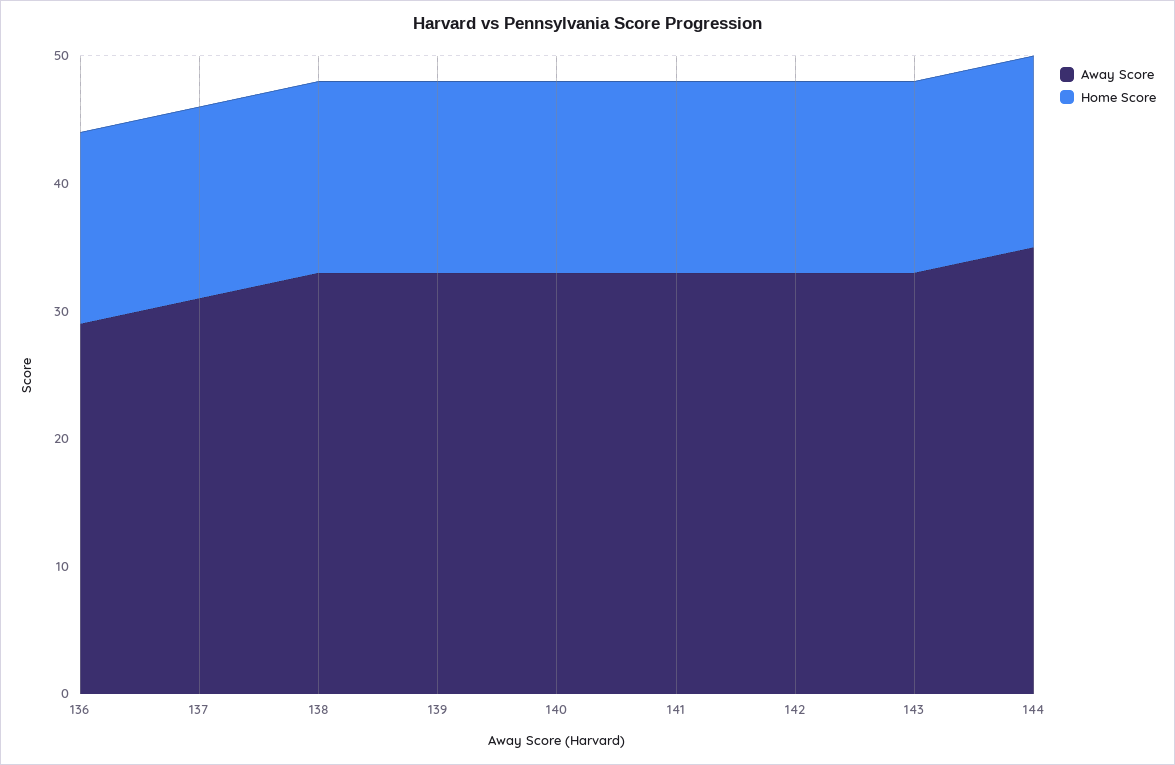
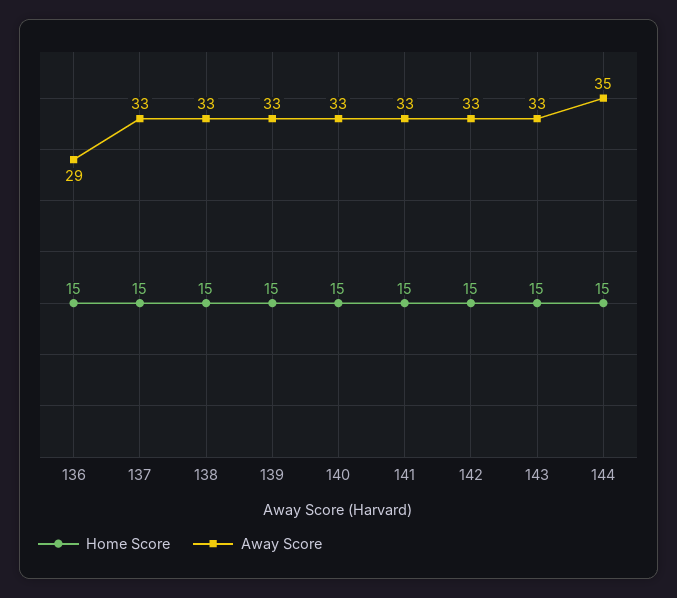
  {
    "Away Score": {
      "136": 29,
-     "137": 31,
+     "137": 33,
      "138": 33,
      "139": 33,
      "140": 33,
      "141": 33,
      "142": 33,
      "143": 33,
      "144": 35
    },
    "Home Score": {
      "136": 15,
      "137": 15,
      "138": 15,
      "139": 15,
      "140": 15,
      "141": 15,
      "142": 15,
      "143": 15,
      "144": 15
    }
  }

